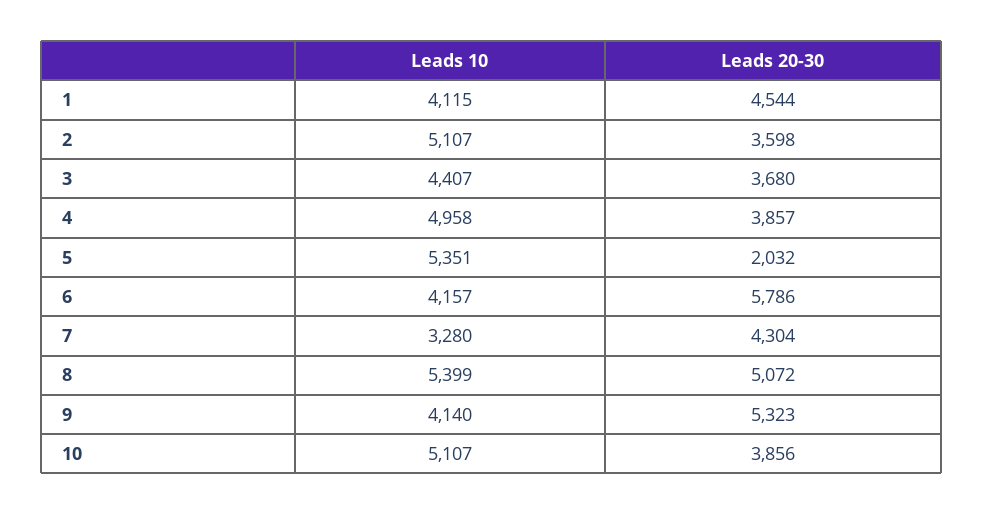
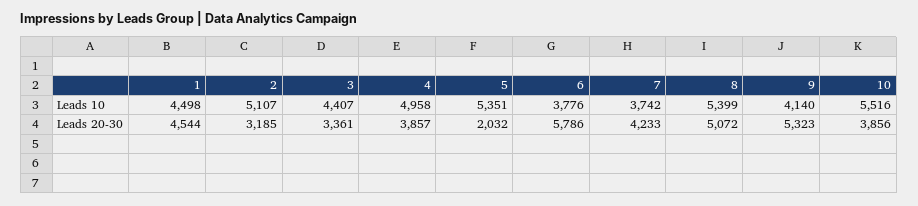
  {
    "Leads 10": {
-     "1": 4115,
+     "1": 4498,
      "2": 5107,
      "3": 4407,
      "4": 4958,
      "5": 5351,
-     "6": 4157,
+     "6": 3776,
-     "7": 3280,
+     "7": 3742,
      "8": 5399,
      "9": 4140,
-     "10": 5107
+     "10": 5516
    },
    "Leads 20-30": {
      "1": 4544,
-     "2": 3598,
+     "2": 3185,
-     "3": 3680,
+     "3": 3361,
      "4": 3857,
      "5": 2032,
      "6": 5786,
-     "7": 4304,
+     "7": 4233,
      "8": 5072,
      "9": 5323,
      "10": 3856
    }
  }

